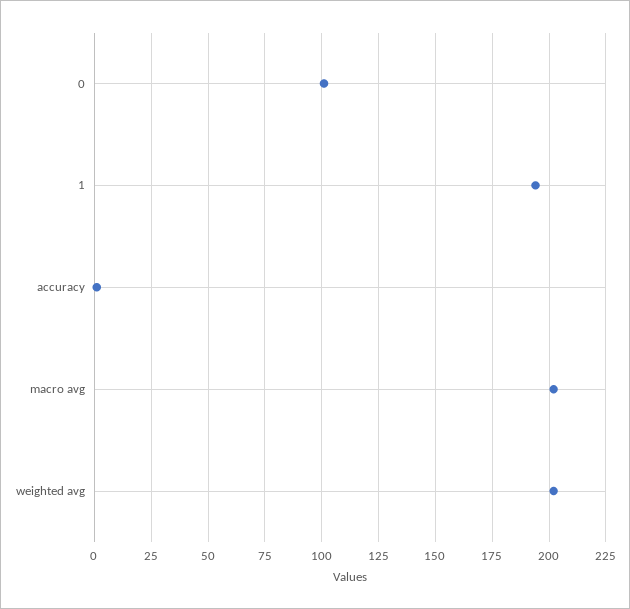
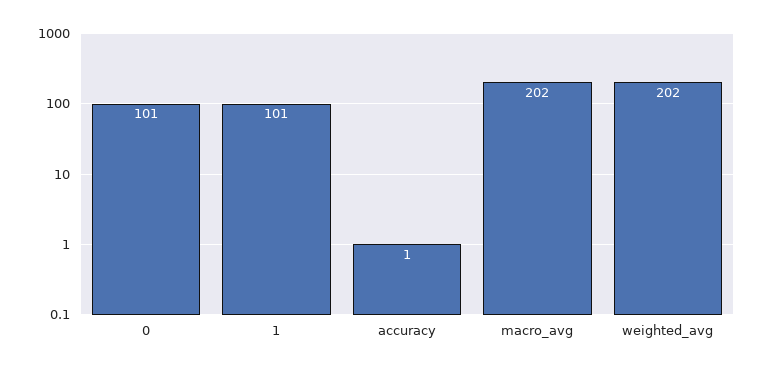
  {
    "0": 101,
-   "1": 195,
+   "1": 101,
    "accuracy": 1,
    "macro avg": 202,
    "weighted avg": 202
  }

